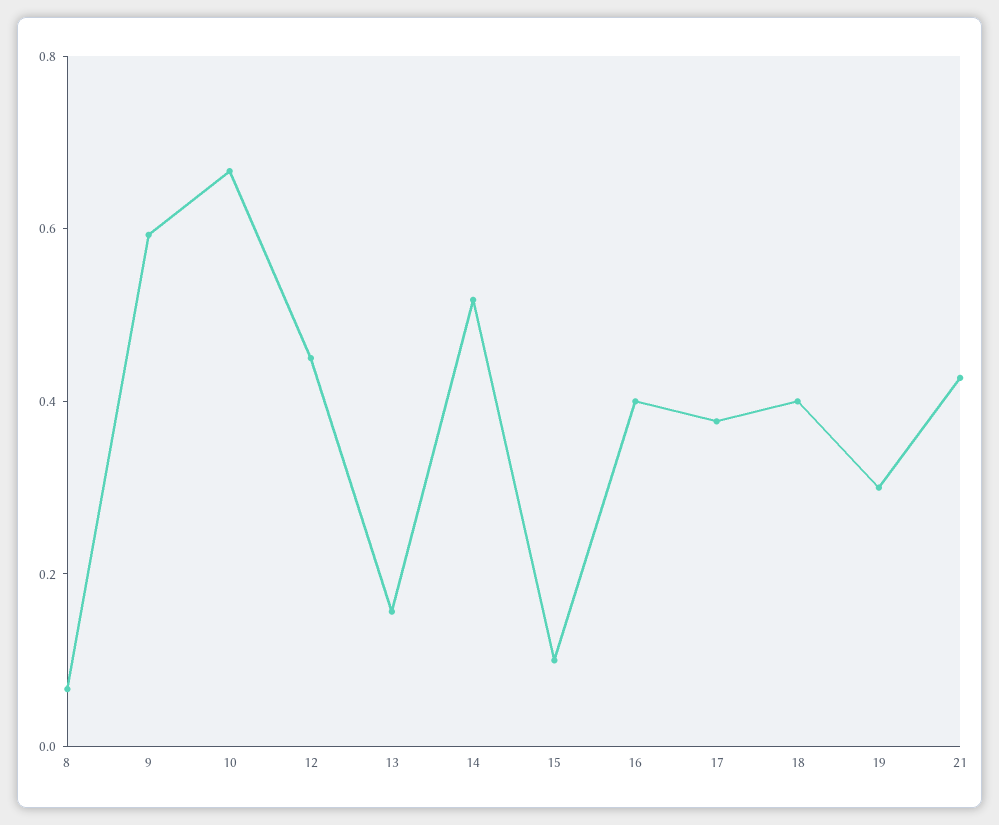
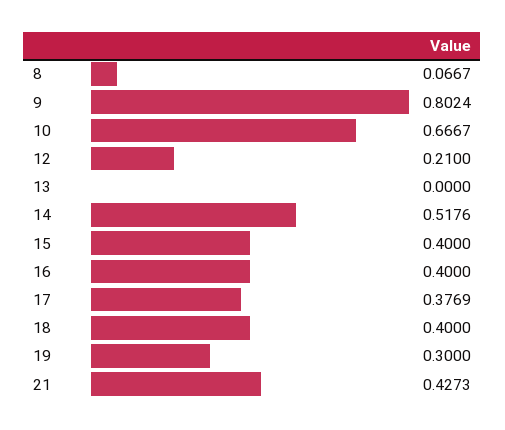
  {
    "8": 0.0667,
-   "9": 0.6,
+   "9": 0.8024,
    "10": 0.6667,
-   "12": 0.45,
+   "12": 0.21,
-   "13": 0.15,
+   "13": 0,
    "14": 0.5176,
-   "15": 0.1,
+   "15": 0.4,
    "16": 0.4,
    "17": 0.3769,
    "18": 0.4,
    "19": 0.3,
    "21": 0.4273
  }

